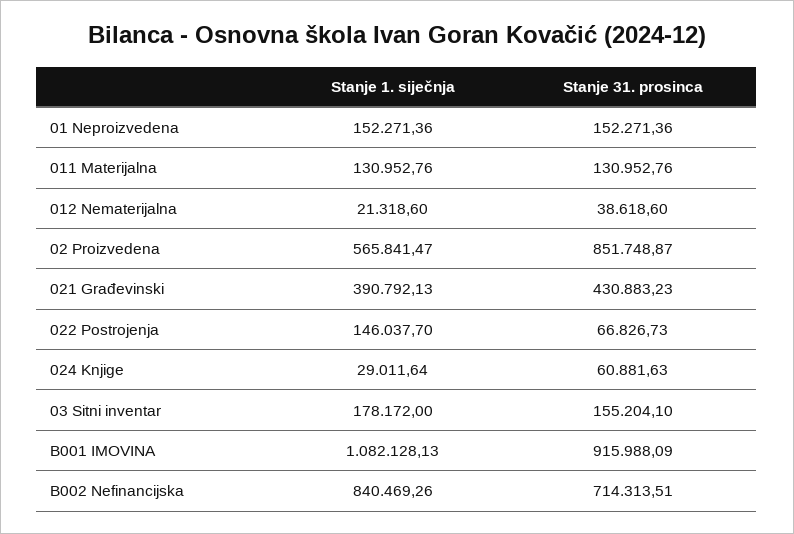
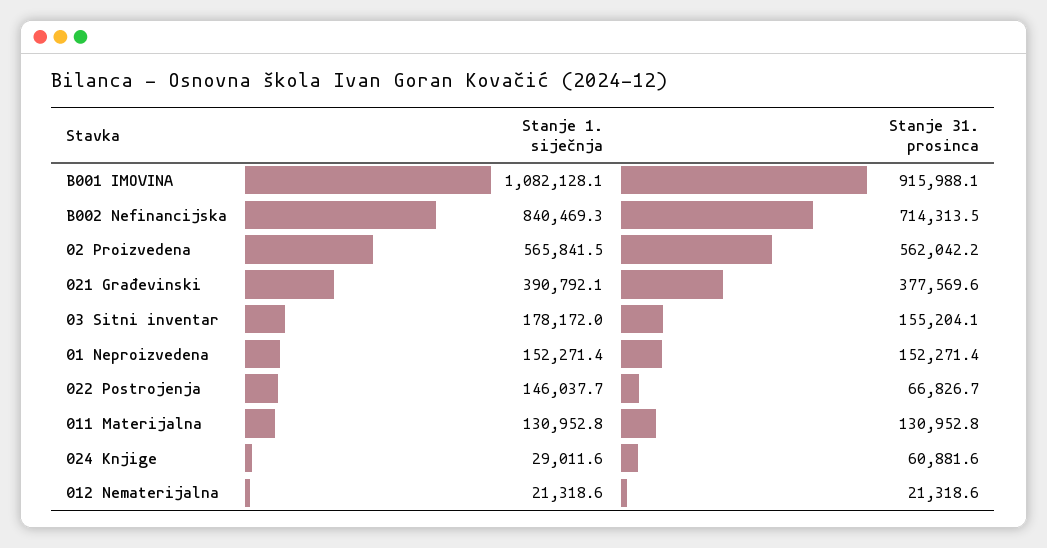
  {
    "Stanje 1. siječnja": {
      "01 Neproizvedena": 152271.36,
      "011 Materijalna": 130952.76,
      "012 Nematerijalna": 21318.6,
      "02 Proizvedena": 565841.47,
      "021 Građevinski": 390792.13,
      "022 Postrojenja": 146037.7,
      "024 Knjige": 29011.64,
      "03 Sitni inventar": 178172,
      "B001 IMOVINA": 1082128.13,
      "B002 Nefinancijska": 840469.26
    },
    "Stanje 31. prosinca": {
      "01 Neproizvedena": 152271.36,
      "011 Materijalna": 130952.76,
-     "012 Nematerijalna": 38618.6,
+     "012 Nematerijalna": 21318.6,
-     "02 Proizvedena": 851748.87,
+     "02 Proizvedena": 562042.2,
-     "021 Građevinski": 430883.23,
+     "021 Građevinski": 377569.6,
      "022 Postrojenja": 66826.73,
      "024 Knjige": 60881.63,
      "03 Sitni inventar": 155204.1,
      "B001 IMOVINA": 915988.09,
      "B002 Nefinancijska": 714313.51
    }
  }

